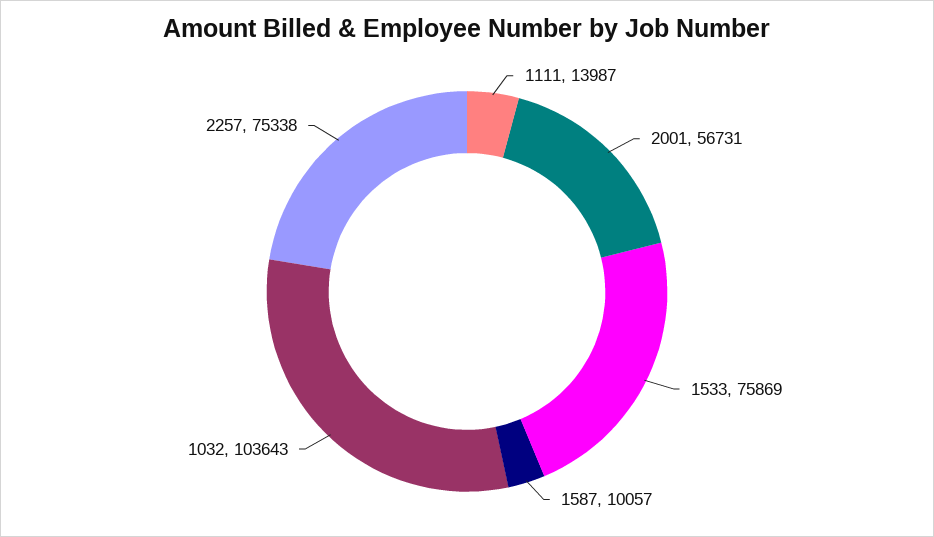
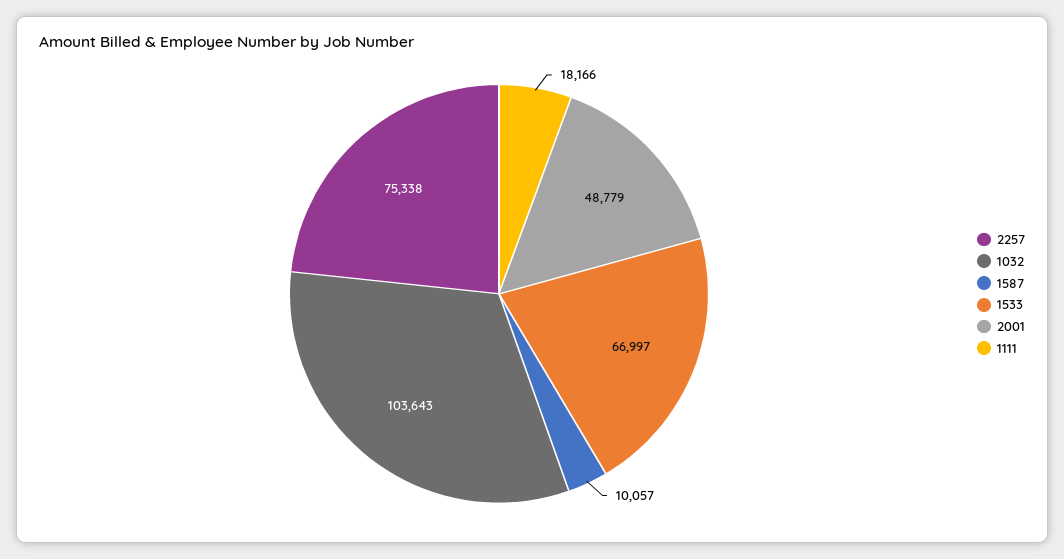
  {
-   "1111": 13987,
+   "1111": 18166,
-   "2001": 56731,
+   "2001": 48779,
-   "1533": 75869,
+   "1533": 66997,
    "1587": 10057,
    "1032": 103643,
    "2257": 75338
  }

